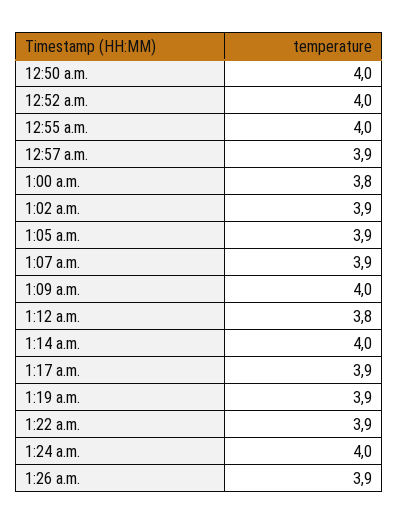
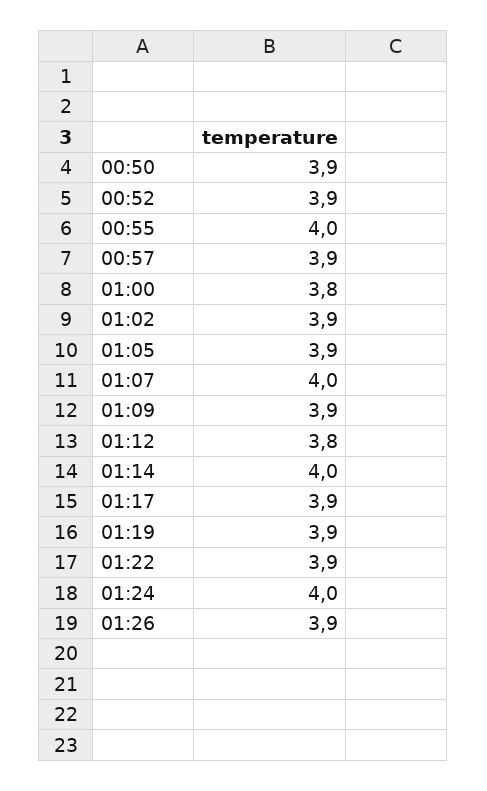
  {
-   "12:50 a.m.": 4,
+   "12:50 a.m.": 3.9,
-   "12:52 a.m.": 4,
+   "12:52 a.m.": 3.9,
    "12:55 a.m.": 4,
    "12:57 a.m.": 3.9,
    "1:00 a.m.": 3.8,
    "1:02 a.m.": 3.9,
    "1:05 a.m.": 3.9,
-   "1:07 a.m.": 3.9,
+   "1:07 a.m.": 4,
-   "1:09 a.m.": 4,
+   "1:09 a.m.": 3.9,
    "1:12 a.m.": 3.8,
    "1:14 a.m.": 4,
    "1:17 a.m.": 3.9,
    "1:19 a.m.": 3.9,
    "1:22 a.m.": 3.9,
    "1:24 a.m.": 4,
    "1:26 a.m.": 3.9
  }

